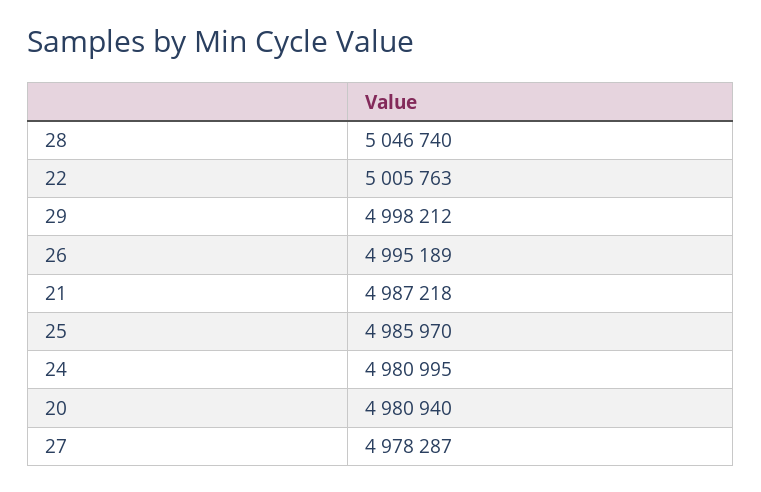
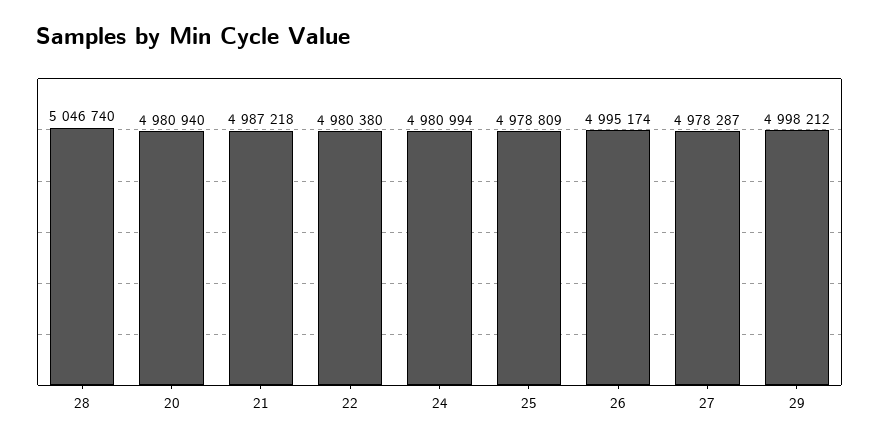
  {
    "28": 5046740,
-   "22": 5005763,
+   "22": 4980380,
    "29": 4998212,
-   "26": 4995189,
+   "26": 4995174,
    "21": 4987218,
-   "25": 4985970,
+   "25": 4978809,
-   "24": 4980995,
+   "24": 4980994,
    "20": 4980940,
    "27": 4978287
  }

